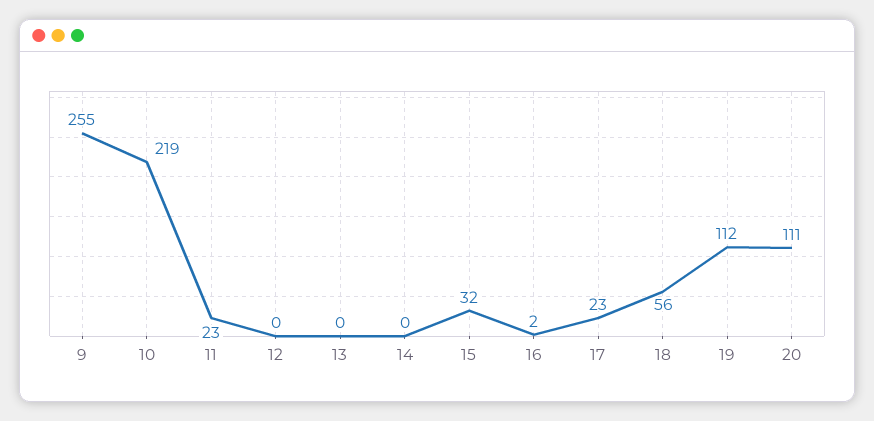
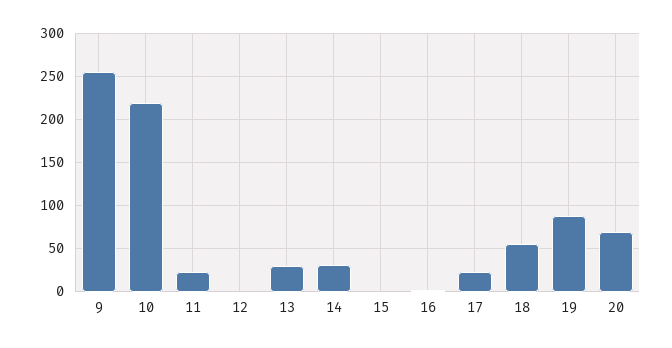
  {
    "9": 255,
    "10": 219,
    "11": 23,
    "12": 0,
-   "13": 0,
+   "13": 30,
-   "14": 0,
+   "14": 30,
-   "15": 32,
+   "15": 0,
    "16": 2,
    "17": 23,
    "18": 56,
-   "19": 112,
+   "19": 90,
-   "20": 111
+   "20": 70
  }

